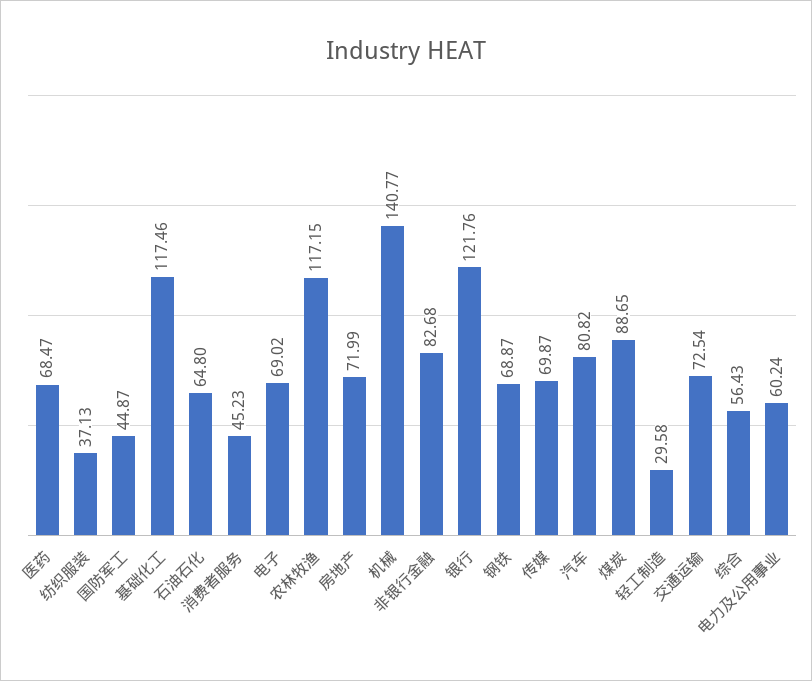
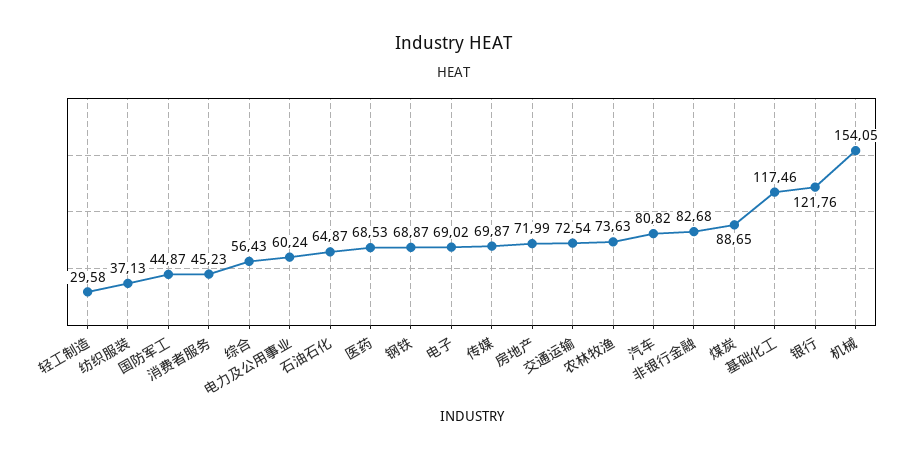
  {
-   "医药": 68.47,
+   "医药": 68.53,
    "纺织服装": 37.13,
    "国防军工": 44.87,
    "基础化工": 117.46,
-   "石油石化": 64.8,
+   "石油石化": 64.87,
    "消费者服务": 45.23,
    "电子": 69.02,
-   "农林牧渔": 117.15,
+   "农林牧渔": 73.63,
    "房地产": 71.99,
-   "机械": 140.77,
+   "机械": 154.05,
    "非银行金融": 82.68,
    "银行": 121.76,
    "钢铁": 68.87,
    "传媒": 69.87,
    "汽车": 80.82,
    "煤炭": 88.65,
    "轻工制造": 29.58,
    "交通运输": 72.54,
    "综合": 56.43,
    "电力及公用事业": 60.24
  }

